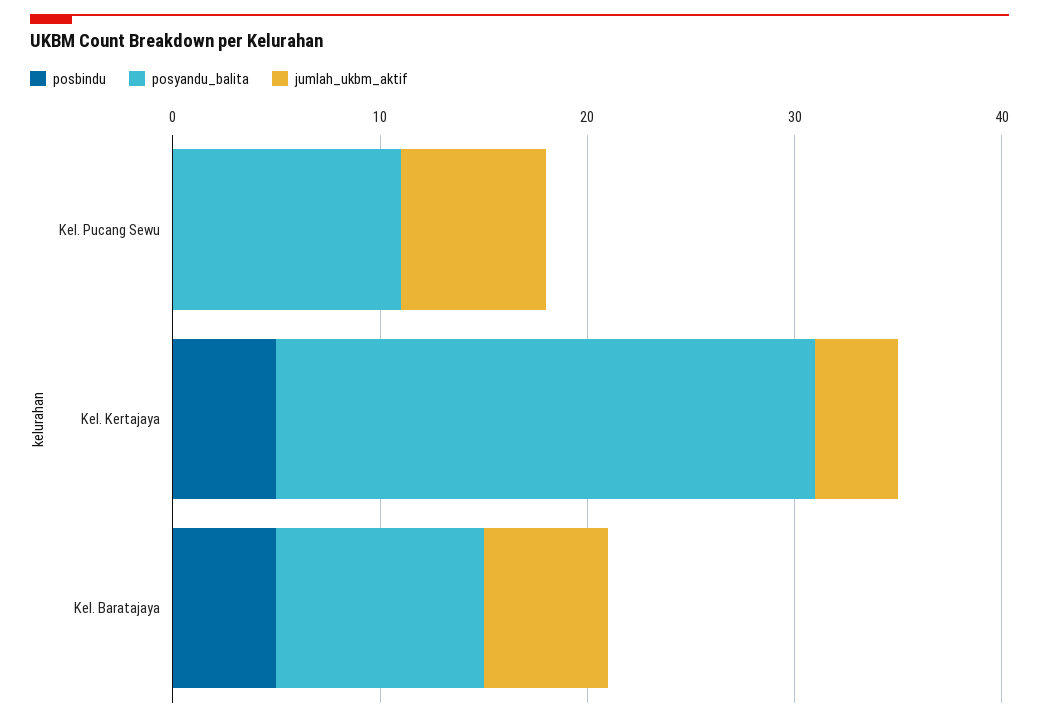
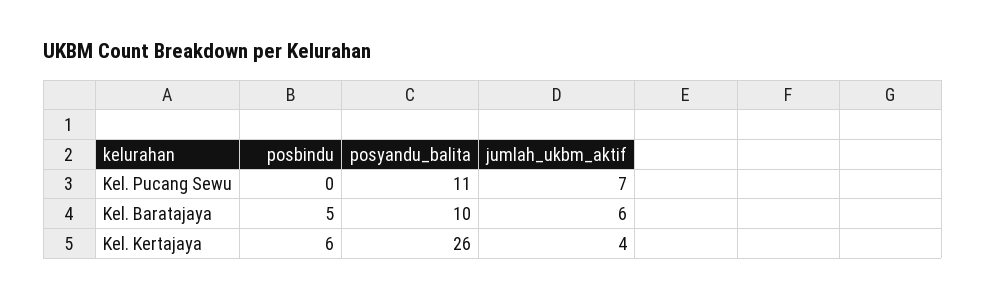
  {
    "posbindu": {
      "Kel. Pucang Sewu": 0,
-     "Kel. Kertajaya": 5,
+     "Kel. Kertajaya": 6,
      "Kel. Baratajaya": 5
    },
    "posyandu_balita": {
      "Kel. Pucang Sewu": 11,
      "Kel. Kertajaya": 26,
      "Kel. Baratajaya": 10
    },
    "jumlah_ukbm_aktif": {
      "Kel. Pucang Sewu": 7,
      "Kel. Kertajaya": 4,
      "Kel. Baratajaya": 6
    }
  }

